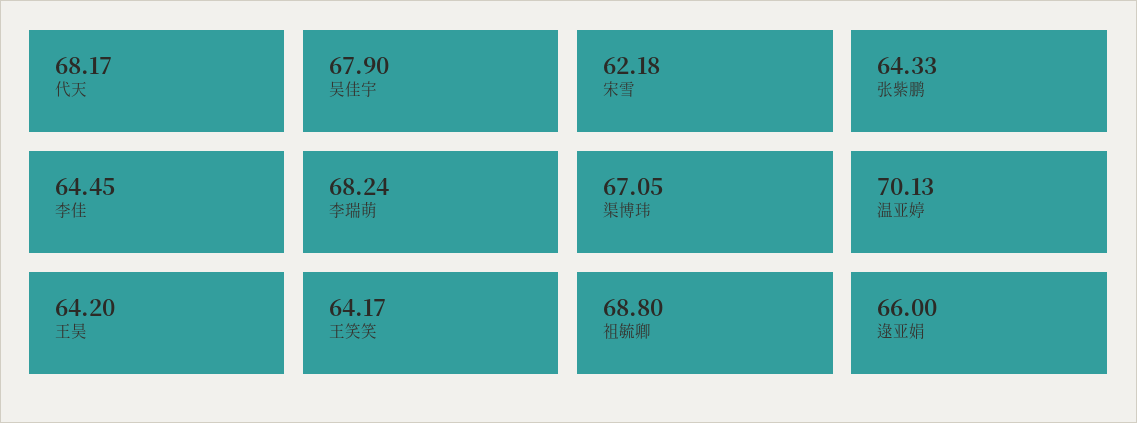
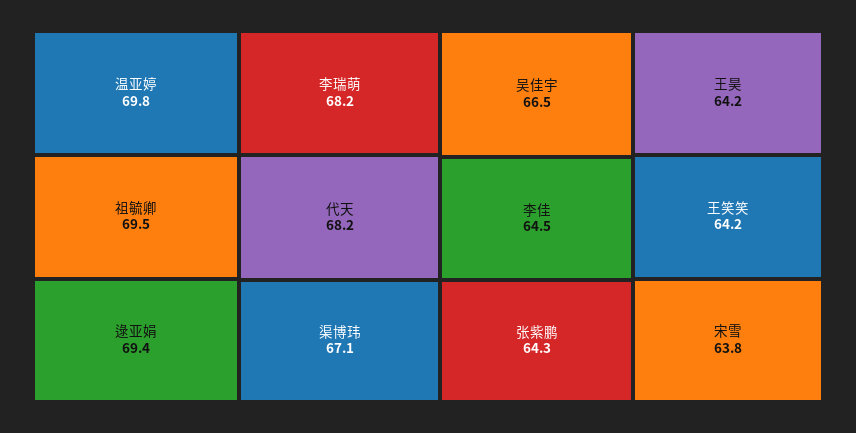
  {
    "代天": 68.17,
-   "吴佳宇": 67.9,
+   "吴佳宇": 66.5,
-   "宋雪": 62.18,
+   "宋雪": 63.8,
    "张紫鹏": 64.33,
    "李佳": 64.45,
    "李瑞萌": 68.24,
    "渠博玮": 67.05,
-   "温亚婷": 70.13,
+   "温亚婷": 69.8,
    "王昊": 64.2,
    "王笑笑": 64.17,
-   "祖毓卿": 68.8,
+   "祖毓卿": 69.5,
-   "逯亚娟": 66
+   "逯亚娟": 69.4
  }

